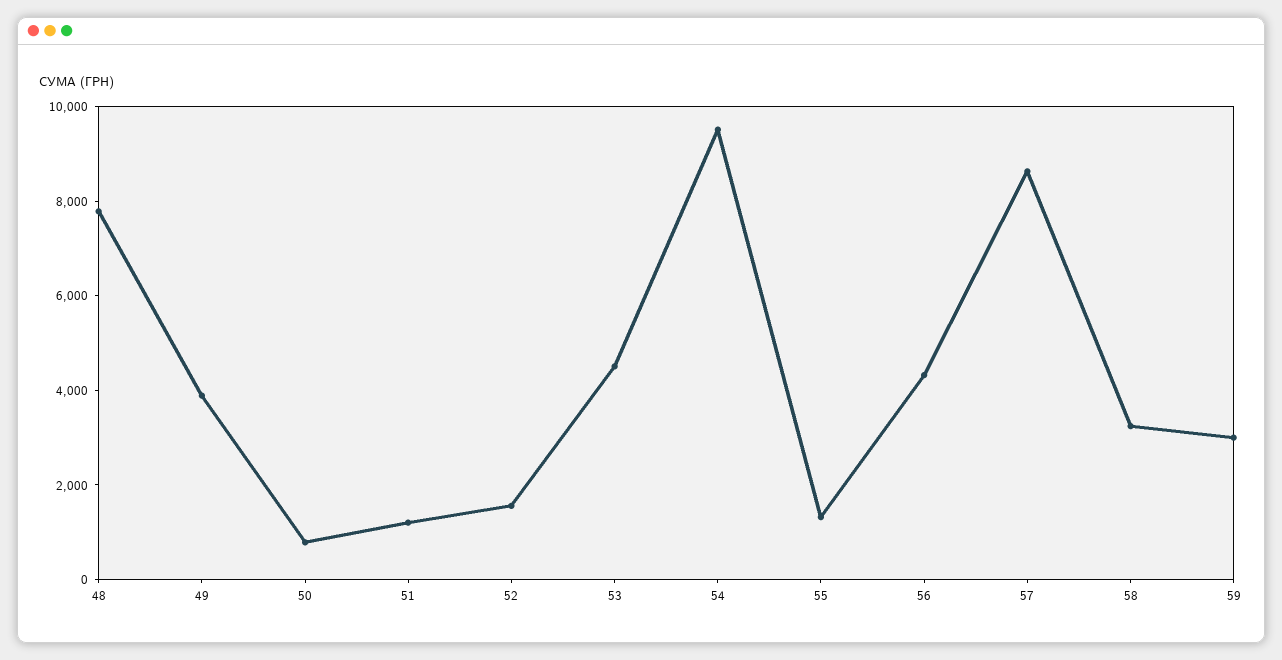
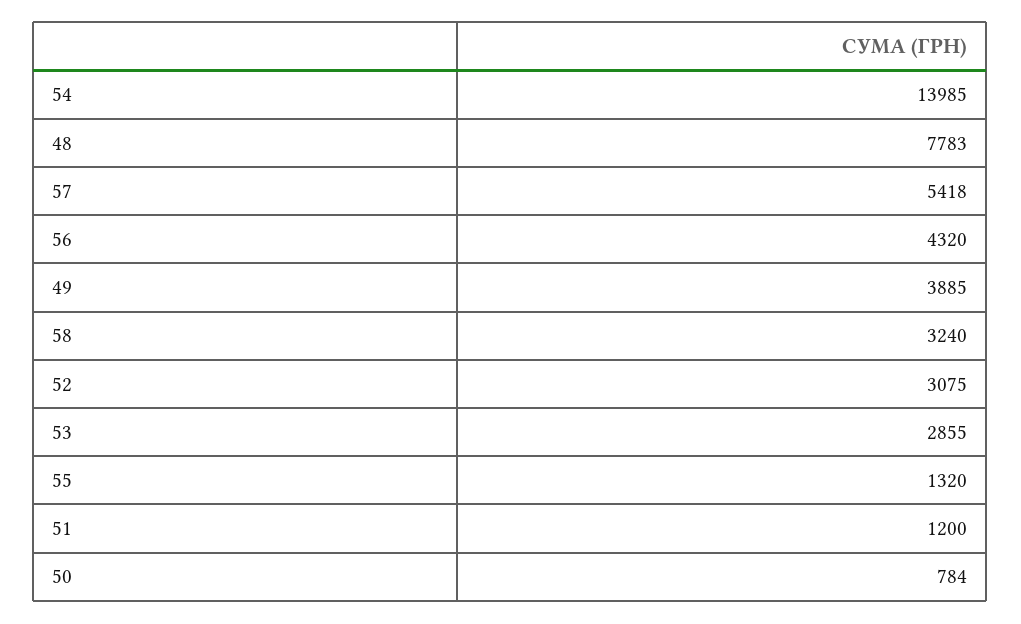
  {
    "48": 7783,
    "49": 3885,
    "50": 784,
    "51": 1200,
-   "52": 1500,
+   "52": 3075,
-   "53": 4500,
+   "53": 2855,
-   "54": 9500,
+   "54": 13985,
    "55": 1320,
    "56": 4320,
-   "57": 8500,
+   "57": 5418,
-   "58": 3240,
+   "58": 3240
-   "59": 3000
  }

